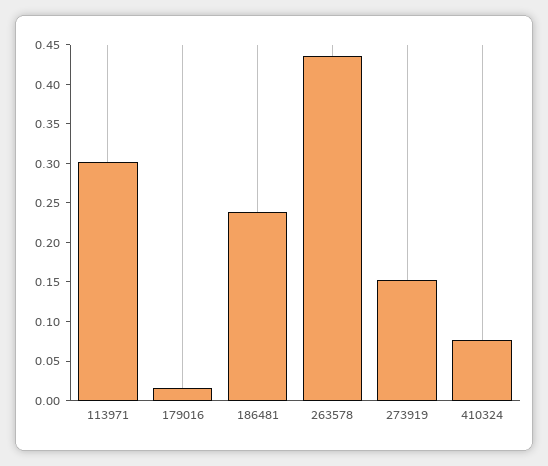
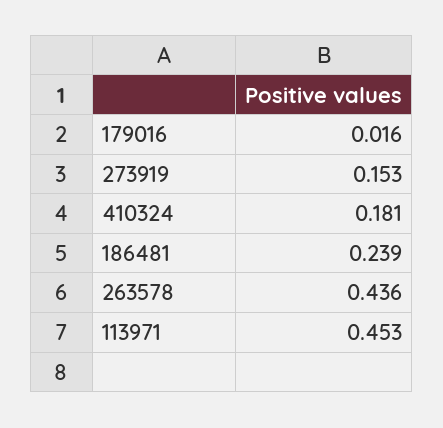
  {
-   "113971": 0.3,
+   "113971": 0.453,
    "179016": 0.016,
    "186481": 0.239,
    "263578": 0.436,
    "273919": 0.153,
-   "410324": 0.075
+   "410324": 0.181
  }

